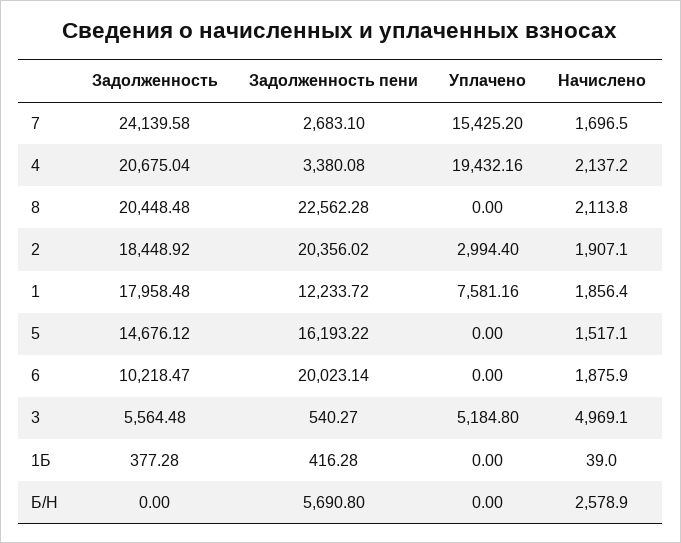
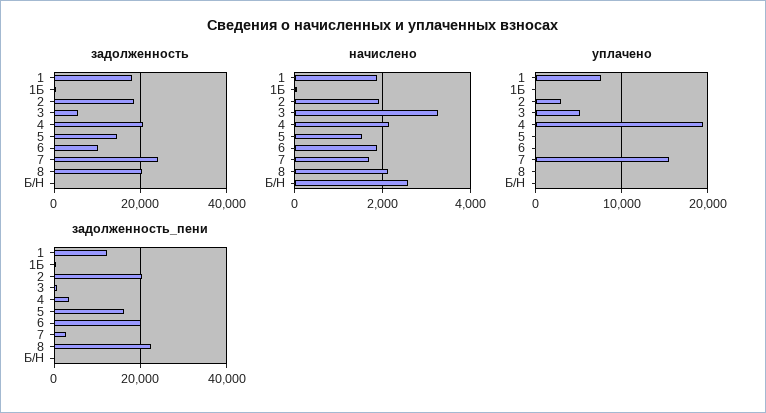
  {
    "Задолженность": {
      "7": 24139.58,
      "4": 20675.04,
      "8": 20448.48,
      "2": 18448.92,
      "1": 17958.48,
      "5": 14676.12,
      "6": 10218.47,
      "3": 5564.48,
      "1Б": 377.28,
      "Б/Н": 0
    },
    "Задолженность пени": {
      "7": 2683.1,
      "4": 3380.08,
      "8": 22562.28,
      "2": 20356.02,
      "1": 12233.72,
      "5": 16193.22,
      "6": 20023.14,
      "3": 540.27,
      "1Б": 416.28,
-     "Б/Н": 5690.8
+     "Б/Н": 0
    },
    "Уплачено": {
      "7": 15425.2,
      "4": 19432.16,
      "8": 0,
      "2": 2994.4,
      "1": 7581.16,
      "5": 0,
      "6": 0,
      "3": 5184.8,
      "1Б": 0,
      "Б/Н": 0
    },
    "Начислено": {
      "7": 1696.5,
      "4": 2137.2,
      "8": 2113.8,
      "2": 1907.1,
      "1": 1856.4,
      "5": 1517.1,
      "6": 1875.9,
-     "3": 4969.1,
+     "3": 3200,
      "1Б": 39,
      "Б/Н": 2578.9
    }
  }

